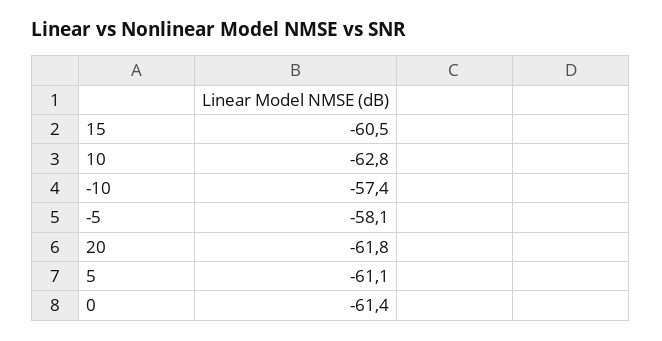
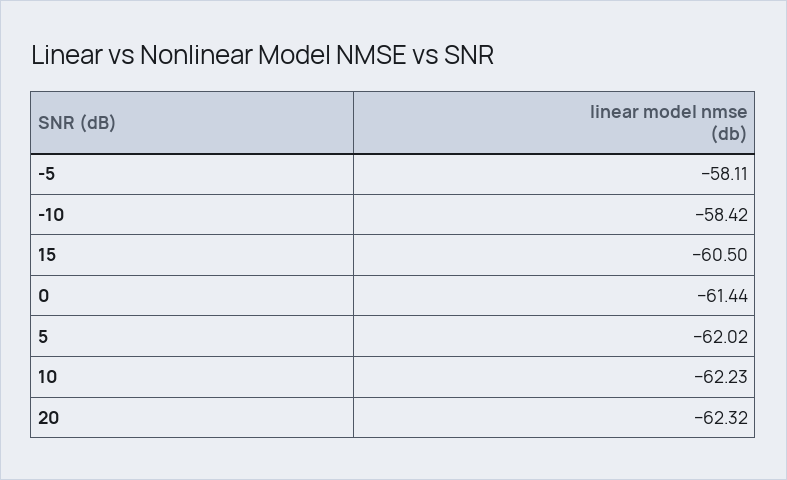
  {
    "15": -60.5,
-   "10": -62.8,
+   "10": -62.23,
-   "-10": -57.4,
+   "-10": -58.42,
    "-5": -58.11,
-   "20": -61.8,
+   "20": -62.32,
-   "5": -61.1,
+   "5": -62.02,
    "0": -61.44
  }

